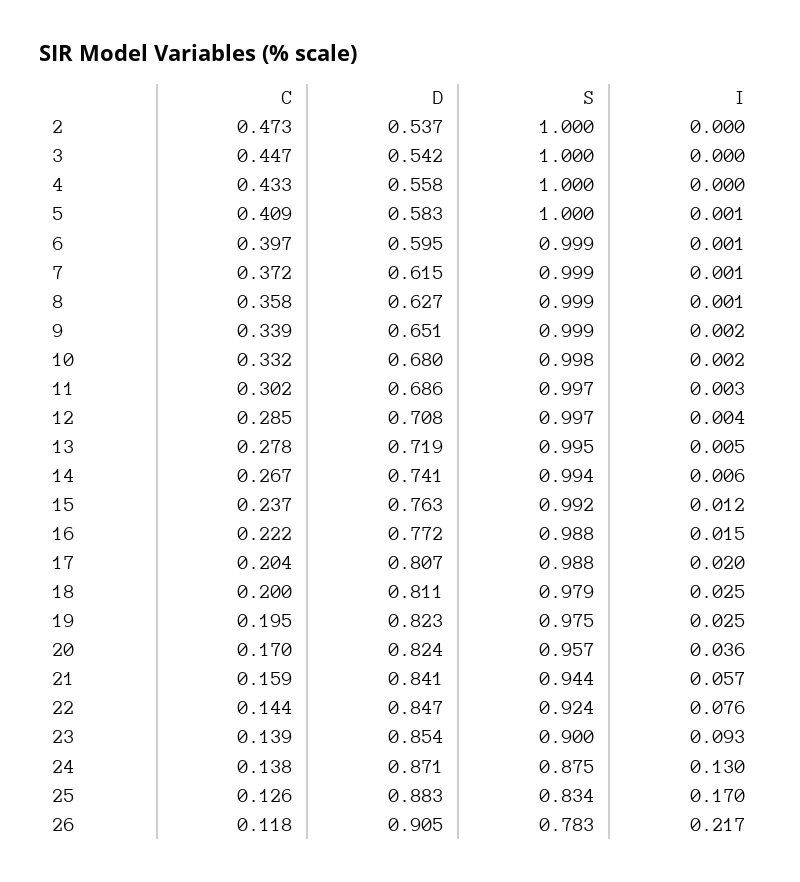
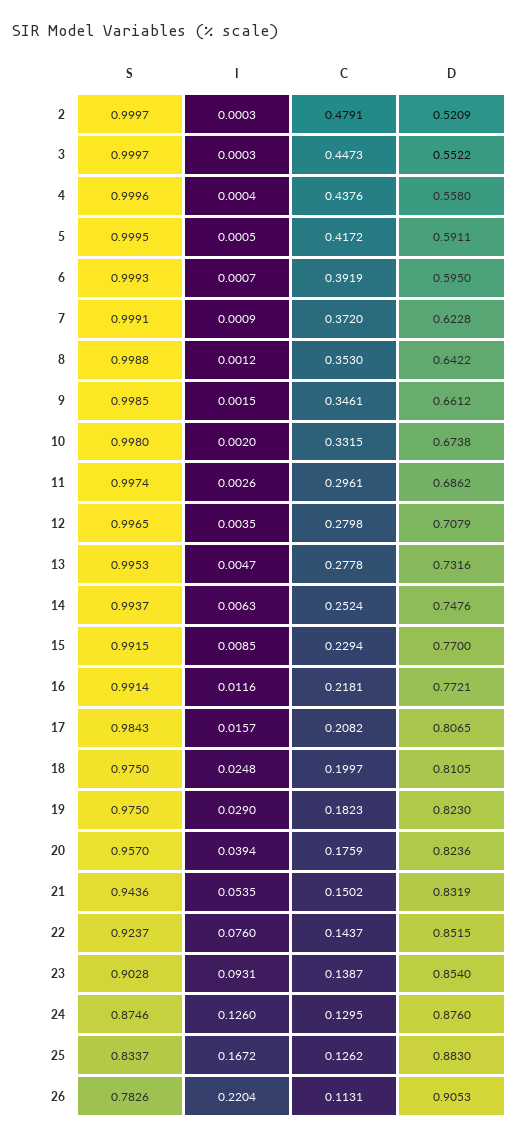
  {
    "C": {
-     "2": 0.473,
+     "2": 0.4791,
      "3": 0.4473,
-     "4": 0.433,
+     "4": 0.4376,
-     "5": 0.409,
+     "5": 0.4172,
-     "6": 0.397,
+     "6": 0.3919,
      "7": 0.372,
-     "8": 0.358,
+     "8": 0.353,
-     "9": 0.339,
+     "9": 0.3461,
      "10": 0.3315,
-     "11": 0.302,
+     "11": 0.2961,
-     "12": 0.285,
+     "12": 0.2798,
      "13": 0.2778,
-     "14": 0.267,
+     "14": 0.2524,
-     "15": 0.237,
+     "15": 0.2294,
-     "16": 0.222,
+     "16": 0.2181,
-     "17": 0.204,
+     "17": 0.2082,
      "18": 0.1997,
-     "19": 0.195,
+     "19": 0.1823,
-     "20": 0.17,
+     "20": 0.1759,
-     "21": 0.159,
+     "21": 0.1502,
      "22": 0.1437,
      "23": 0.1387,
-     "24": 0.138,
+     "24": 0.1295,
      "25": 0.1262,
-     "26": 0.118
+     "26": 0.1131
    },
    "D": {
-     "2": 0.537,
+     "2": 0.5209,
-     "3": 0.542,
+     "3": 0.5522,
      "4": 0.558,
-     "5": 0.583,
+     "5": 0.5911,
      "6": 0.595,
-     "7": 0.615,
+     "7": 0.6228,
-     "8": 0.627,
+     "8": 0.6422,
-     "9": 0.651,
+     "9": 0.6612,
-     "10": 0.68,
+     "10": 0.6738,
      "11": 0.6862,
      "12": 0.7079,
-     "13": 0.719,
+     "13": 0.7316,
-     "14": 0.741,
+     "14": 0.7476,
-     "15": 0.763,
+     "15": 0.77,
      "16": 0.7721,
      "17": 0.8065,
      "18": 0.8105,
      "19": 0.823,
      "20": 0.8236,
-     "21": 0.841,
+     "21": 0.8319,
-     "22": 0.847,
+     "22": 0.8515,
      "23": 0.854,
-     "24": 0.871,
+     "24": 0.876,
      "25": 0.883,
      "26": 0.9053
    },
    "S": {
      "2": 0.9997,
      "3": 0.9997,
      "4": 0.9996,
      "5": 0.9995,
      "6": 0.9993,
      "7": 0.9991,
      "8": 0.9988,
      "9": 0.9985,
      "10": 0.998,
      "11": 0.9974,
      "12": 0.9965,
      "13": 0.9953,
      "14": 0.9937,
      "15": 0.9915,
-     "16": 0.988,
+     "16": 0.9914,
-     "17": 0.988,
+     "17": 0.9843,
-     "18": 0.979,
+     "18": 0.975,
      "19": 0.975,
      "20": 0.957,
      "21": 0.9436,
      "22": 0.9237,
-     "23": 0.9,
+     "23": 0.9028,
      "24": 0.8746,
      "25": 0.8337,
      "26": 0.7826
    },
    "I": {
      "2": 0.0003,
      "3": 0.0003,
      "4": 0.0004,
      "5": 0.0005,
      "6": 0.0007,
      "7": 0.0009,
      "8": 0.0012,
      "9": 0.0015,
      "10": 0.002,
      "11": 0.0026,
      "12": 0.0035,
      "13": 0.0047,
      "14": 0.0063,
-     "15": 0.012,
+     "15": 0.0085,
-     "16": 0.015,
+     "16": 0.0116,
-     "17": 0.02,
+     "17": 0.0157,
      "18": 0.0248,
-     "19": 0.025,
+     "19": 0.029,
-     "20": 0.036,
+     "20": 0.0394,
-     "21": 0.057,
+     "21": 0.0535,
      "22": 0.076,
      "23": 0.0931,
-     "24": 0.13,
+     "24": 0.126,
-     "25": 0.17,
+     "25": 0.1672,
-     "26": 0.217
+     "26": 0.2204
    }
  }

